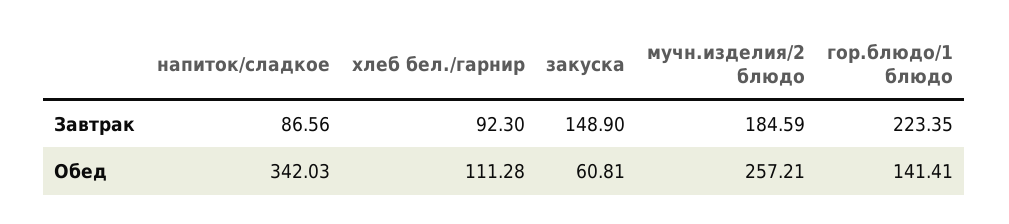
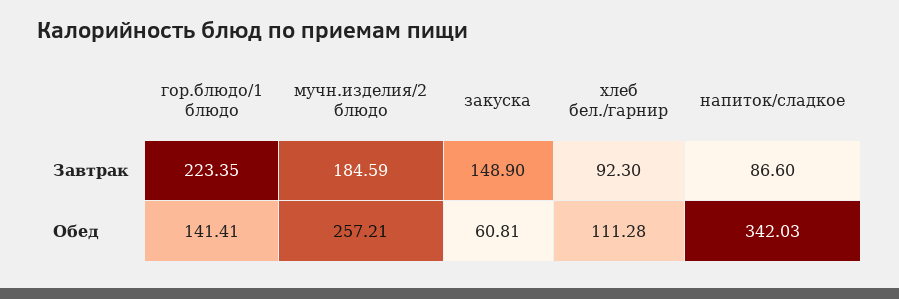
  {
    "напиток/сладкое": {
-     "Завтрак": 86.56,
+     "Завтрак": 86.6,
      "Обед": 342.03
    },
    "хлеб бел./гарнир": {
      "Завтрак": 92.3,
      "Обед": 111.28
    },
    "закуска": {
      "Завтрак": 148.9,
      "Обед": 60.81
    },
    "мучн.изделия/2 блюдо": {
      "Завтрак": 184.59,
      "Обед": 257.21
    },
    "гор.блюдо/1 блюдо": {
      "Завтрак": 223.35,
      "Обед": 141.41
    }
  }

